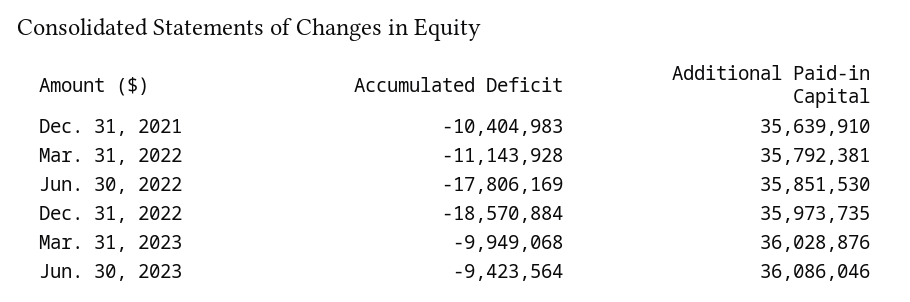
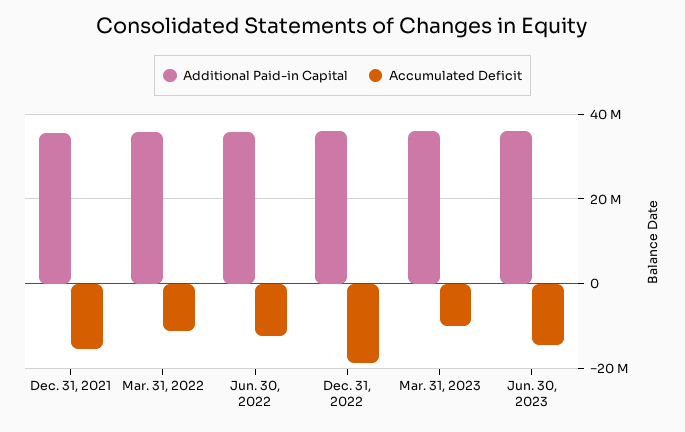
  {
    "Accumulated Deficit": {
-     "Dec. 31, 2021": -10404983,
+     "Dec. 31, 2021": -16000000,
      "Mar. 31, 2022": -11143928,
-     "Jun. 30, 2022": -17806169,
+     "Jun. 30, 2022": -12000000,
      "Dec. 31, 2022": -18570884,
      "Mar. 31, 2023": -9949068,
-     "Jun. 30, 2023": -9423564
+     "Jun. 30, 2023": -14000000
    },
    "Additional Paid-in Capital": {
      "Dec. 31, 2021": 35639910,
      "Mar. 31, 2022": 35792381,
      "Jun. 30, 2022": 35851530,
      "Dec. 31, 2022": 35973735,
      "Mar. 31, 2023": 36028876,
      "Jun. 30, 2023": 36086046
    }
  }

